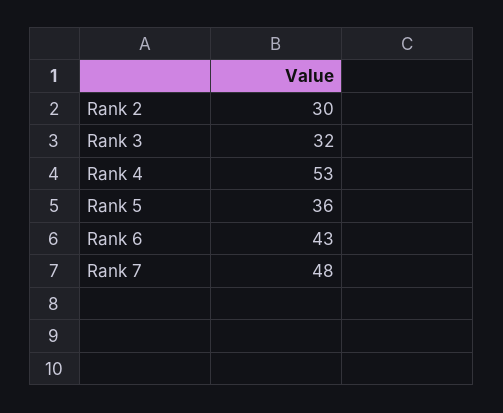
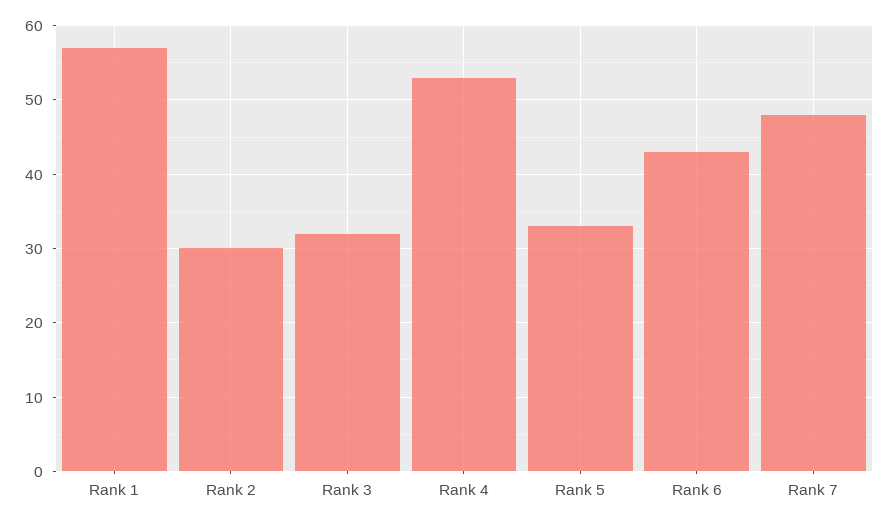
  {
    "Rank 2": 30,
    "Rank 3": 32,
    "Rank 4": 53,
-   "Rank 5": 36,
+   "Rank 5": 33,
    "Rank 6": 43,
-   "Rank 7": 48
+   "Rank 7": 48,
+   "Rank 1": 57
  }

